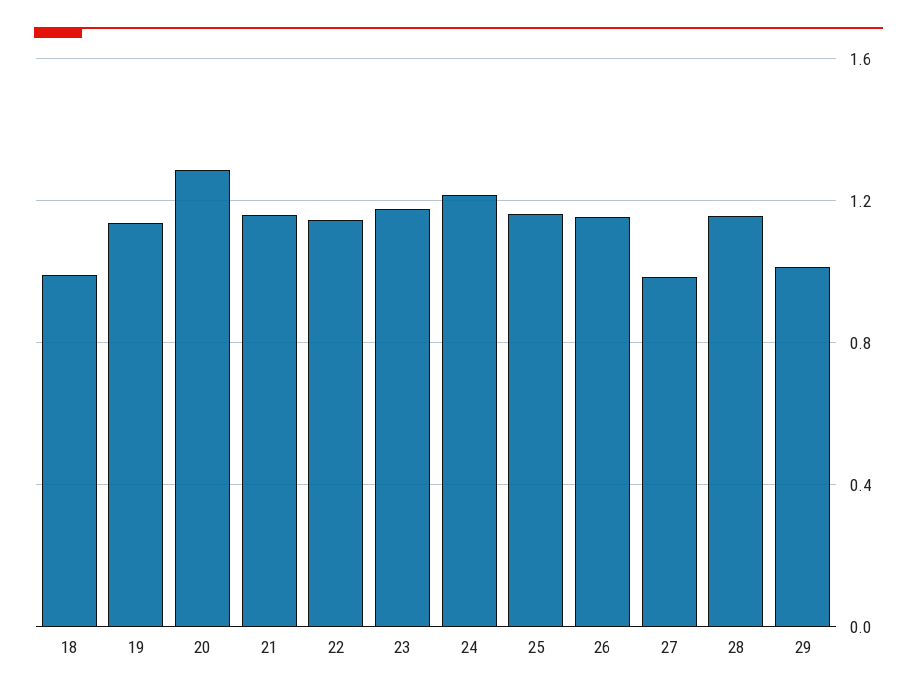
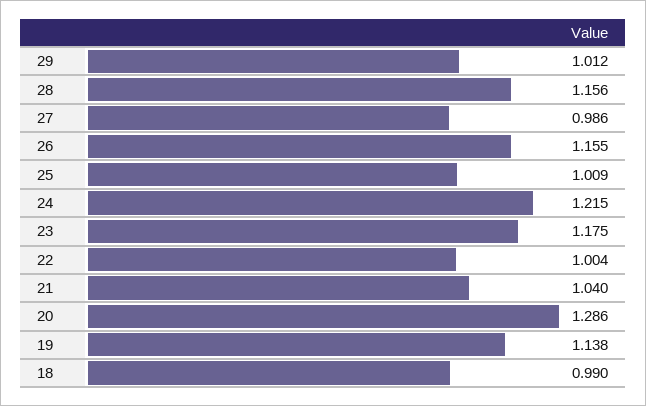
  {
    "18": 0.99,
    "19": 1.138,
    "20": 1.286,
-   "21": 1.15,
+   "21": 1.04,
-   "22": 1.15,
+   "22": 1.004,
    "23": 1.175,
    "24": 1.215,
-   "25": 1.15,
+   "25": 1.009,
    "26": 1.155,
    "27": 0.986,
    "28": 1.156,
    "29": 1.012
  }

